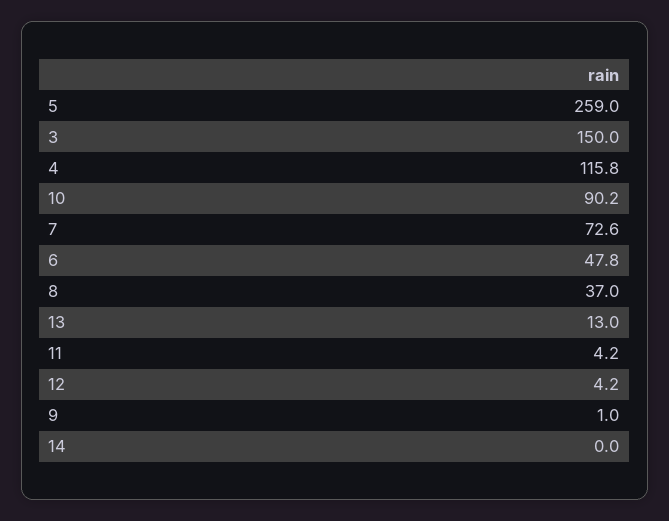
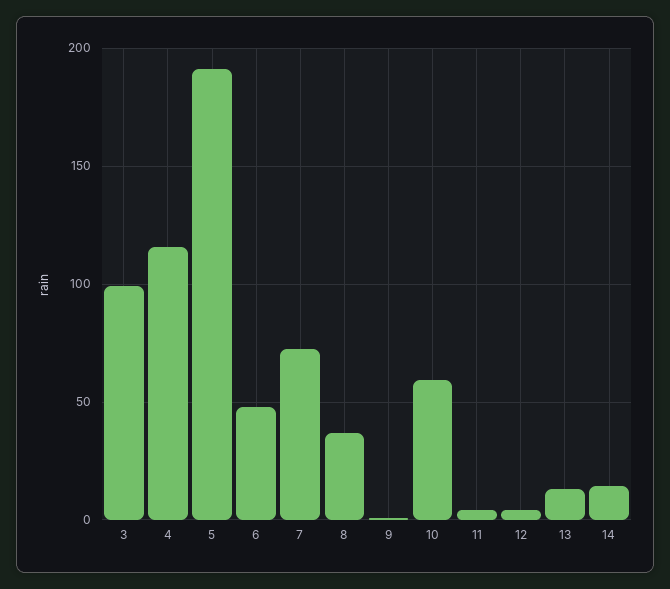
  {
-   "5": 259,
+   "5": 190,
-   "3": 150,
+   "3": 100,
    "4": 115.8,
-   "10": 90.2,
+   "10": 60,
    "7": 72.6,
    "6": 47.8,
    "8": 37,
    "13": 13,
    "11": 4.2,
    "12": 4.2,
    "9": 1,
-   "14": 0
+   "14": 15
  }

